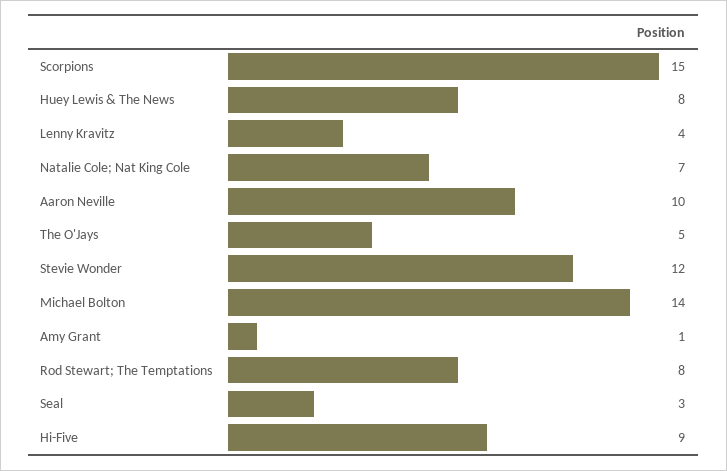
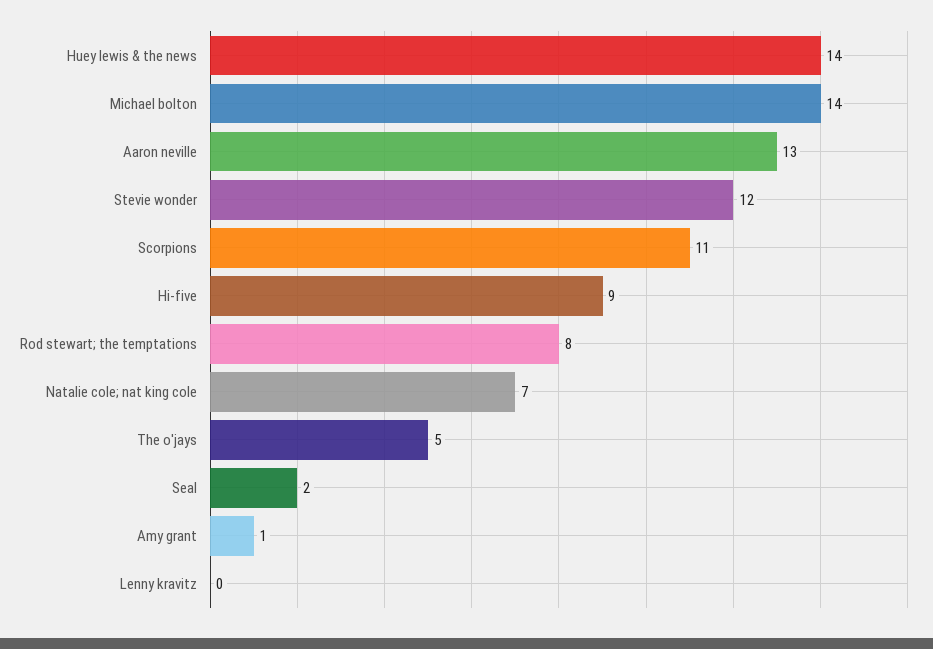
  {
-   "Scorpions": 15,
+   "Scorpions": 11,
-   "Huey Lewis & The News": 8,
+   "Huey Lewis & The News": 14,
-   "Lenny Kravitz": 4,
+   "Lenny Kravitz": 0,
    "Natalie Cole; Nat King Cole": 7,
-   "Aaron Neville": 10,
+   "Aaron Neville": 13,
    "The O'Jays": 5,
    "Stevie Wonder": 12,
    "Michael Bolton": 14,
    "Amy Grant": 1,
    "Rod Stewart; The Temptations": 8,
-   "Seal": 3,
+   "Seal": 2,
    "Hi-Five": 9
  }

